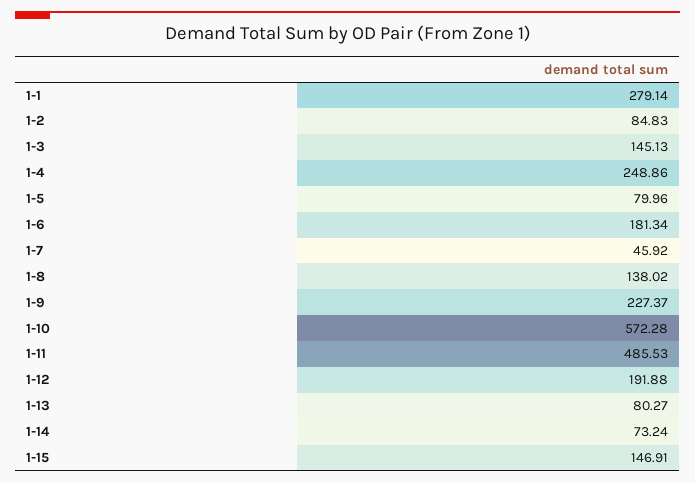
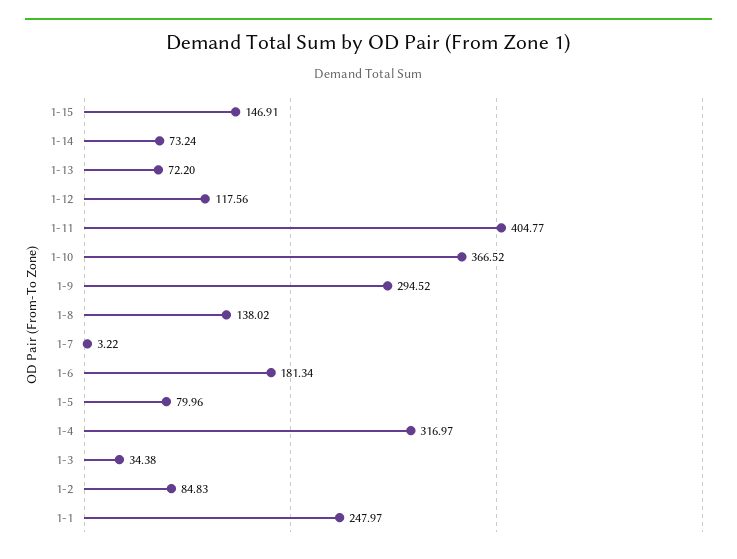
  {
-   "1-1": 279.14,
+   "1-1": 247.97,
    "1-2": 84.83,
-   "1-3": 145.13,
+   "1-3": 34.38,
-   "1-4": 248.86,
+   "1-4": 316.97,
    "1-5": 79.96,
    "1-6": 181.34,
-   "1-7": 45.92,
+   "1-7": 3.22,
    "1-8": 138.02,
-   "1-9": 227.37,
+   "1-9": 294.52,
-   "1-10": 572.28,
+   "1-10": 366.52,
-   "1-11": 485.53,
+   "1-11": 404.77,
-   "1-12": 191.88,
+   "1-12": 117.56,
-   "1-13": 80.27,
+   "1-13": 72.2,
    "1-14": 73.24,
    "1-15": 146.91
  }

